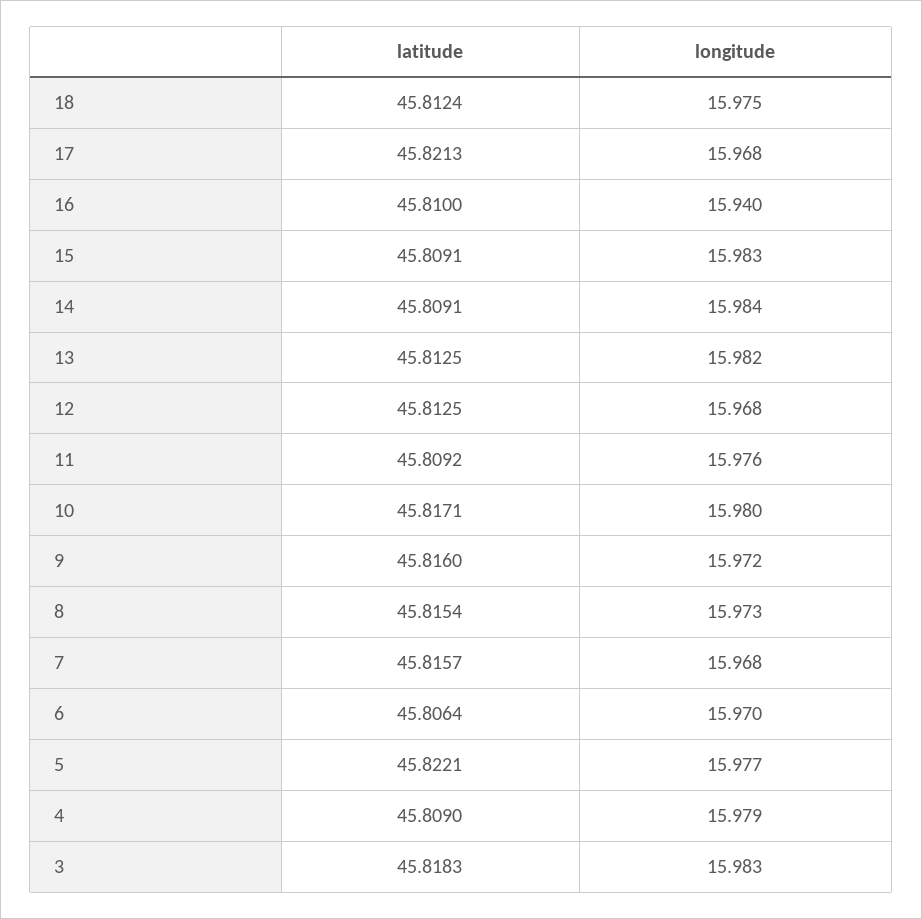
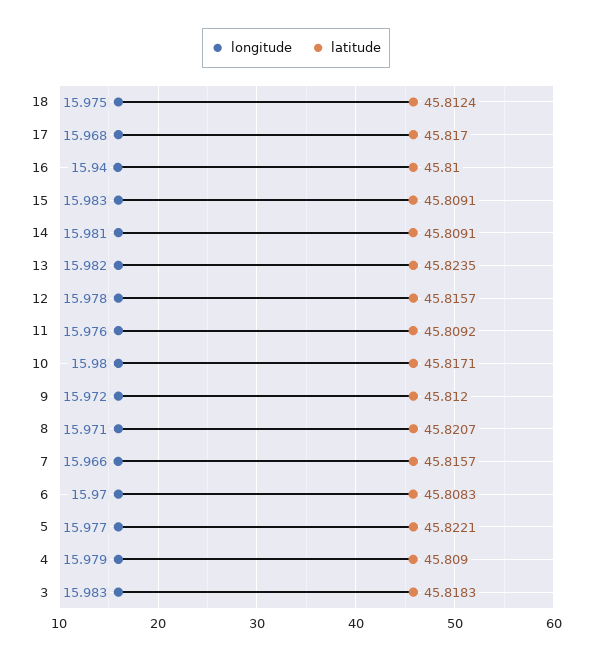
  {
    "latitude": {
      "18": 45.8124,
-     "17": 45.8213,
+     "17": 45.817,
      "16": 45.81,
      "15": 45.8091,
      "14": 45.8091,
-     "13": 45.8125,
+     "13": 45.8235,
-     "12": 45.8125,
+     "12": 45.8157,
      "11": 45.8092,
      "10": 45.8171,
-     "9": 45.816,
+     "9": 45.812,
-     "8": 45.8154,
+     "8": 45.8207,
      "7": 45.8157,
-     "6": 45.8064,
+     "6": 45.8083,
      "5": 45.8221,
      "4": 45.809,
      "3": 45.8183
    },
    "longitude": {
      "18": 15.975,
      "17": 15.968,
      "16": 15.94,
      "15": 15.983,
-     "14": 15.984,
+     "14": 15.981,
      "13": 15.982,
-     "12": 15.968,
+     "12": 15.978,
      "11": 15.976,
      "10": 15.98,
      "9": 15.972,
-     "8": 15.973,
+     "8": 15.971,
-     "7": 15.968,
+     "7": 15.966,
      "6": 15.97,
      "5": 15.977,
      "4": 15.979,
      "3": 15.983
    }
  }

